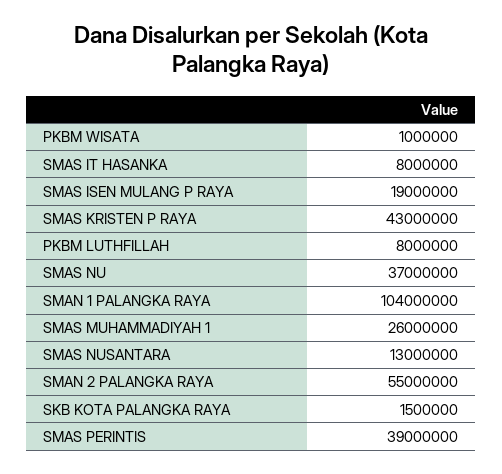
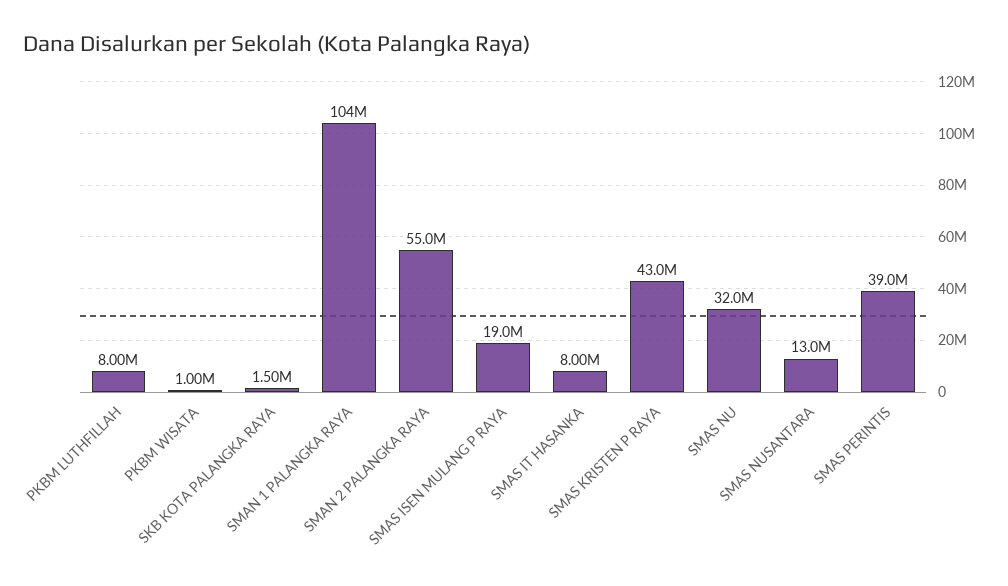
  {
    "PKBM WISATA": 1000000,
    "SMAS IT HASANKA": 8000000,
    "SMAS ISEN MULANG P RAYA": 19000000,
    "SMAS KRISTEN P RAYA": 43000000,
    "PKBM LUTHFILLAH": 8000000,
-   "SMAS NU": 37000000,
+   "SMAS NU": 32000000,
    "SMAN 1 PALANGKA RAYA": 104000000,
-   "SMAS MUHAMMADIYAH 1": 26000000,
    "SMAS NUSANTARA": 13000000,
    "SMAN 2 PALANGKA RAYA": 55000000,
    "SKB KOTA PALANGKA RAYA": 1500000,
    "SMAS PERINTIS": 39000000
  }

